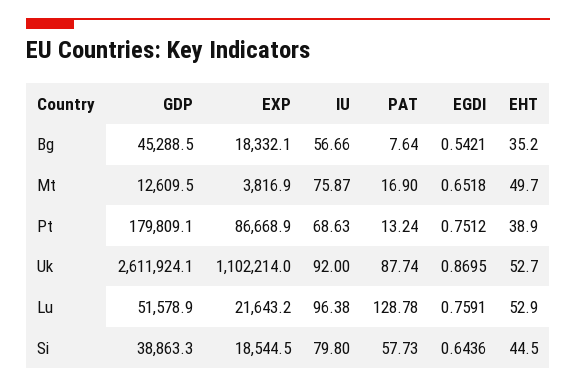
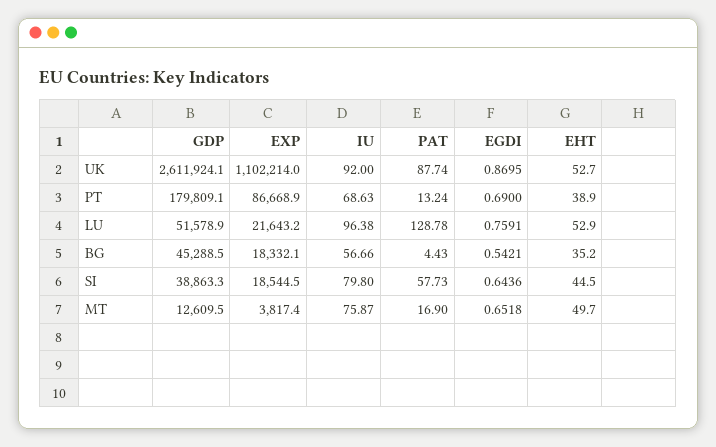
  {
    "GDP": {
      "Bg": 45288.5,
      "Mt": 12609.5,
      "Pt": 179809.1,
      "Uk": 2611924.1,
      "Lu": 51578.9,
      "Si": 38863.3
    },
    "EXP": {
      "Bg": 18332.1,
-     "Mt": 3816.9,
+     "Mt": 3817.4,
      "Pt": 86668.9,
      "Uk": 1102214,
      "Lu": 21643.2,
      "Si": 18544.5
    },
    "IU": {
      "Bg": 56.66,
      "Mt": 75.87,
      "Pt": 68.63,
      "Uk": 92,
      "Lu": 96.38,
      "Si": 79.8
    },
    "PAT": {
-     "Bg": 7.64,
+     "Bg": 4.43,
      "Mt": 16.9,
      "Pt": 13.24,
      "Uk": 87.74,
      "Lu": 128.78,
      "Si": 57.73
    },
    "EGDI": {
      "Bg": 0.5421,
      "Mt": 0.6518,
-     "Pt": 0.7512,
+     "Pt": 0.69,
      "Uk": 0.8695,
      "Lu": 0.7591,
      "Si": 0.6436
    },
    "EHT": {
      "Bg": 35.2,
      "Mt": 49.7,
      "Pt": 38.9,
      "Uk": 52.7,
      "Lu": 52.9,
      "Si": 44.5
    }
  }

